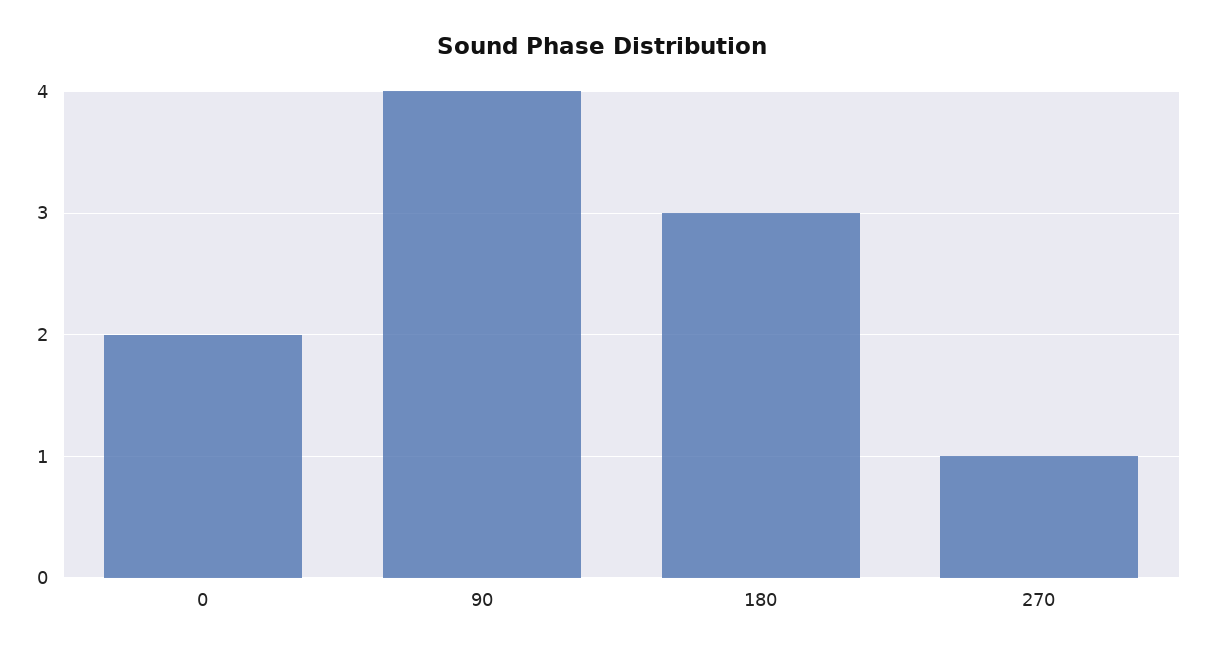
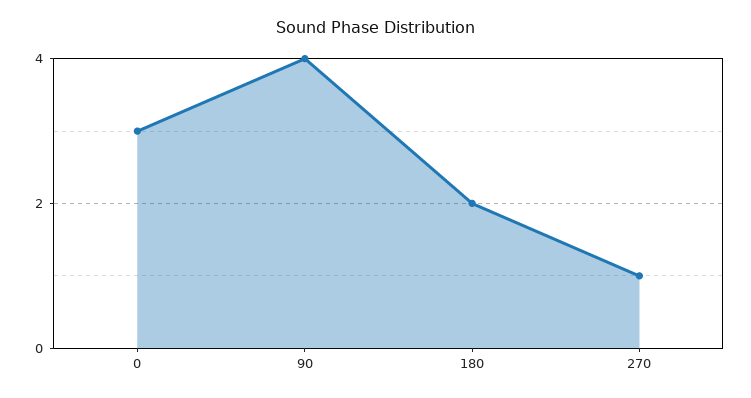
  {
-   "0": 2,
+   "0": 3,
    "90": 4,
-   "180": 3,
+   "180": 2,
    "270": 1
  }

